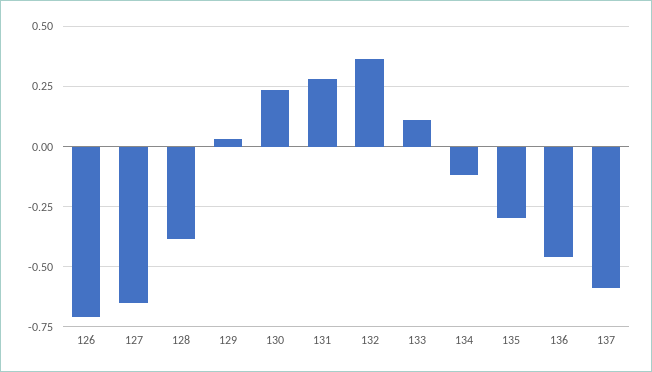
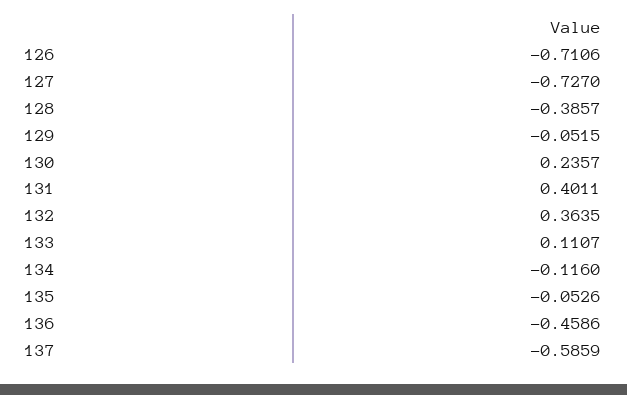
  {
    "126": -0.7106,
-   "127": -0.65,
+   "127": -0.727,
    "128": -0.3857,
-   "129": 0.025,
+   "129": -0.0515,
    "130": 0.2357,
-   "131": 0.275,
+   "131": 0.4011,
    "132": 0.3635,
    "133": 0.1107,
    "134": -0.116,
-   "135": -0.3,
+   "135": -0.0526,
    "136": -0.4586,
    "137": -0.5859
  }

